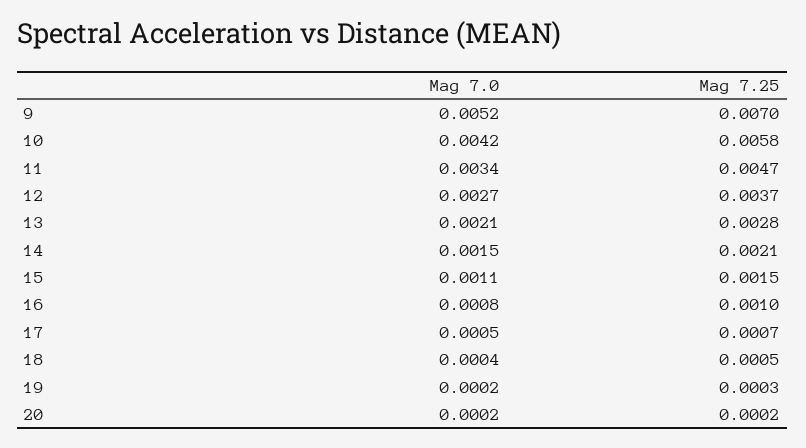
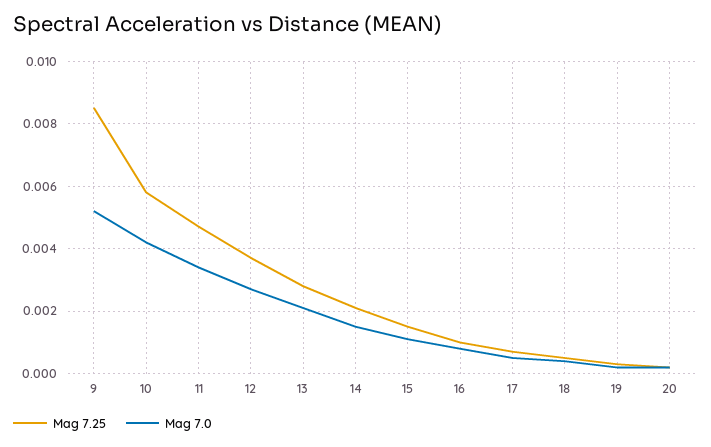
  {
    "Mag 7.0": {
      "9": 0.0052,
      "10": 0.0042,
      "11": 0.0034,
      "12": 0.0027,
      "13": 0.0021,
      "14": 0.0015,
      "15": 0.0011,
      "16": 0.0008,
      "17": 0.0005,
      "18": 0.0004,
      "19": 0.0002,
      "20": 0.0002
    },
    "Mag 7.25": {
-     "9": 0.007,
+     "9": 0.0085,
      "10": 0.0058,
      "11": 0.0047,
      "12": 0.0037,
      "13": 0.0028,
      "14": 0.0021,
      "15": 0.0015,
      "16": 0.001,
      "17": 0.0007,
      "18": 0.0005,
      "19": 0.0003,
      "20": 0.0002
    }
  }

